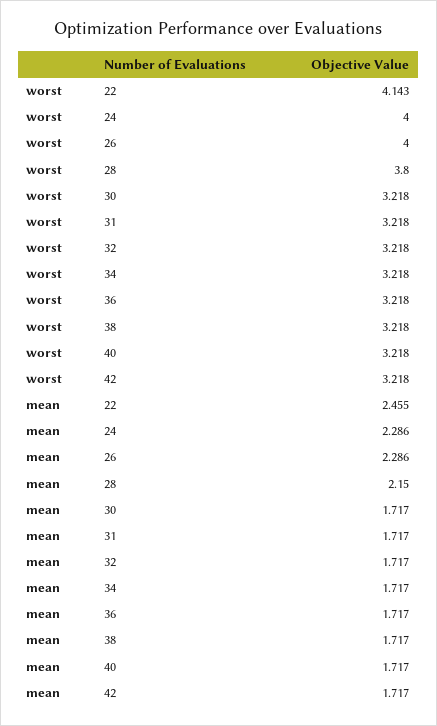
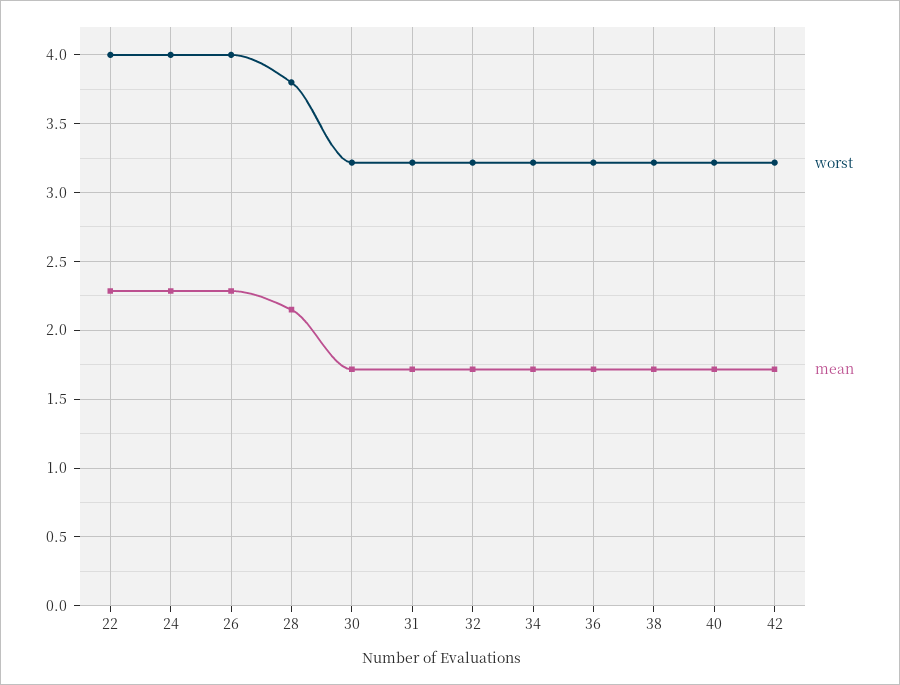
  {
    "worst": {
-     "22": 4.143,
+     "22": 4,
      "24": 4,
      "26": 4,
      "28": 3.8,
      "30": 3.218,
      "31": 3.218,
      "32": 3.218,
      "34": 3.218,
      "36": 3.218,
      "38": 3.218,
      "40": 3.218,
      "42": 3.218
    },
    "mean": {
-     "22": 2.455,
+     "22": 2.3,
      "24": 2.286,
      "26": 2.286,
      "28": 2.15,
      "30": 1.717,
      "31": 1.717,
      "32": 1.717,
      "34": 1.717,
      "36": 1.717,
      "38": 1.717,
      "40": 1.717,
      "42": 1.717
    }
  }

